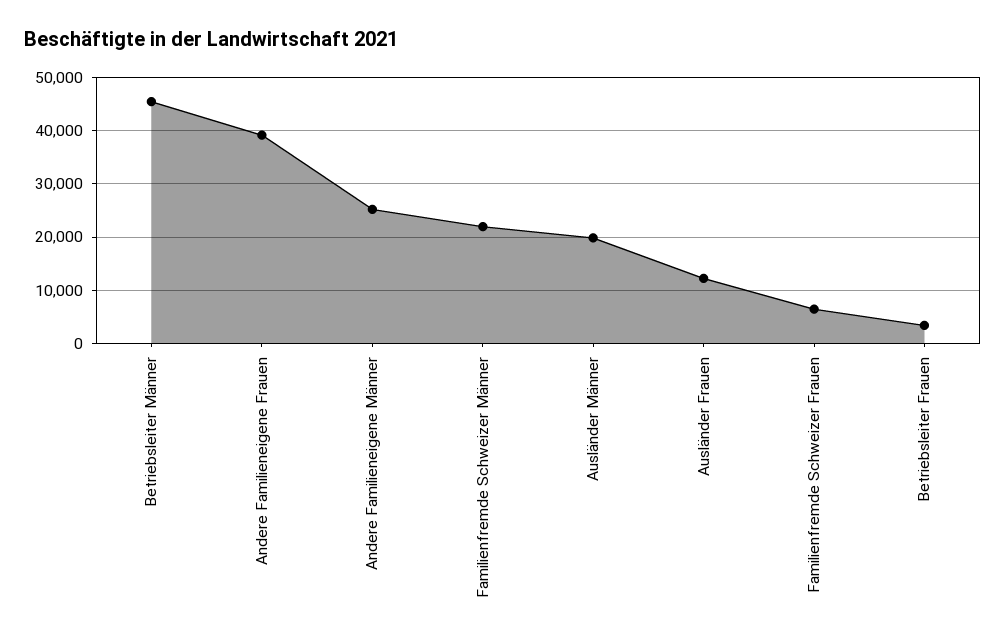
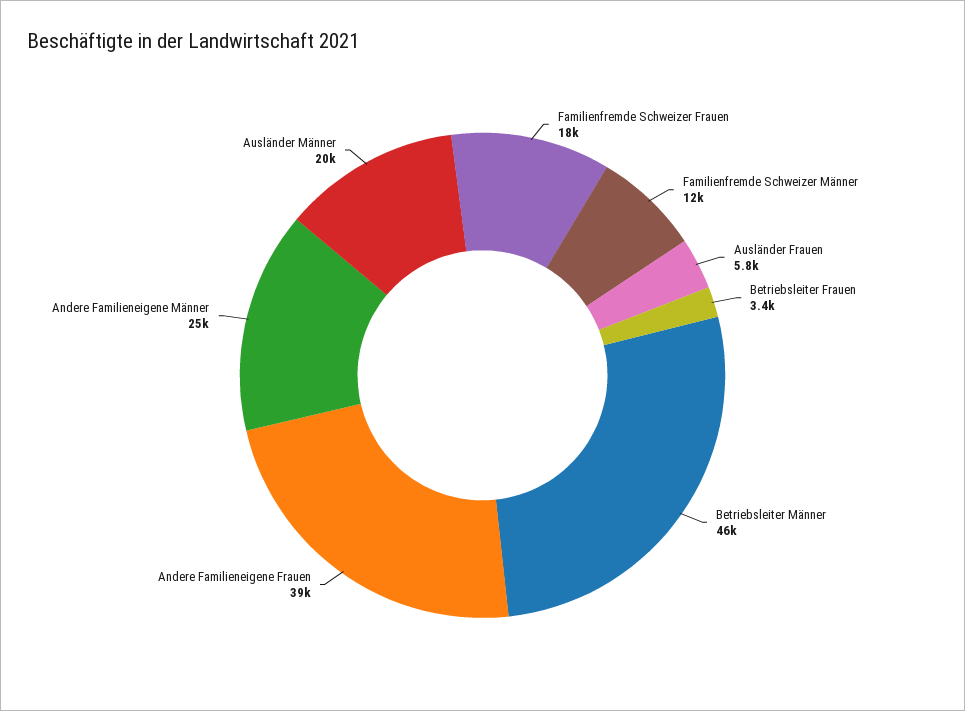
  {
    "Betriebsleiter Männer": 46000,
    "Andere Familieneigene Frauen": 39000,
    "Andere Familieneigene Männer": 25000,
-   "Familienfremde Schweizer Männer": 22000,
+   "Familienfremde Schweizer Männer": 12000,
    "Ausländer Männer": 20000,
-   "Ausländer Frauen": 12000,
+   "Ausländer Frauen": 5800,
-   "Familienfremde Schweizer Frauen": 6000,
+   "Familienfremde Schweizer Frauen": 18000,
    "Betriebsleiter Frauen": 3400
  }

